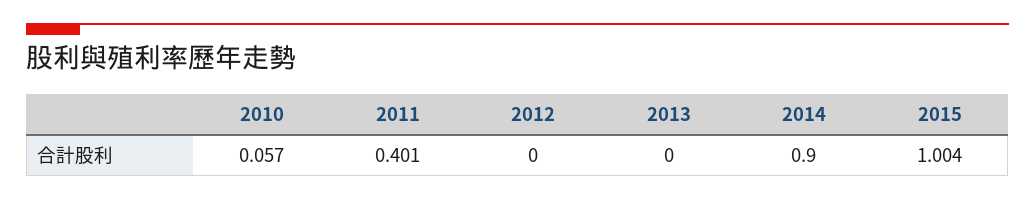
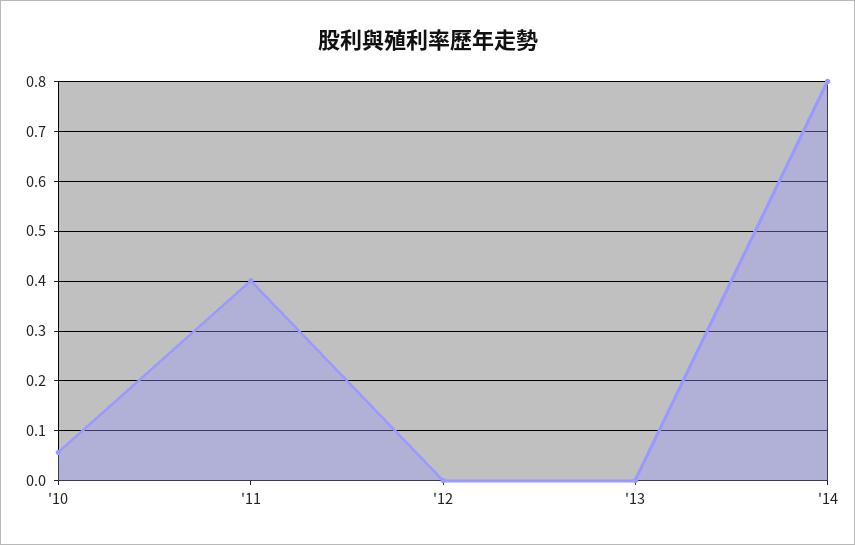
  {
    "2010": 0.057,
    "2011": 0.401,
    "2012": 0,
    "2013": 0,
-   "2014": 0.9,
+   "2014": 0.8
-   "2015": 1.004
  }

